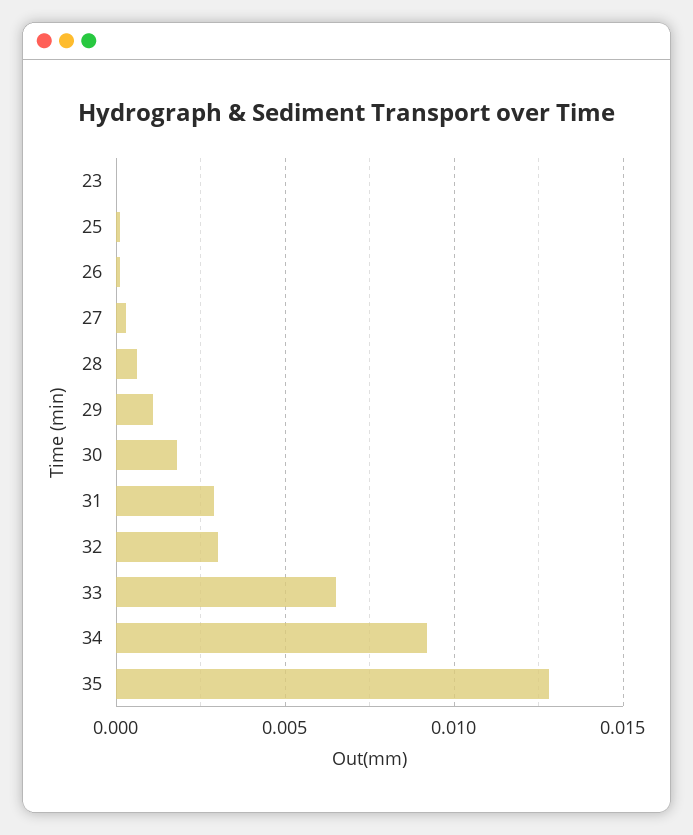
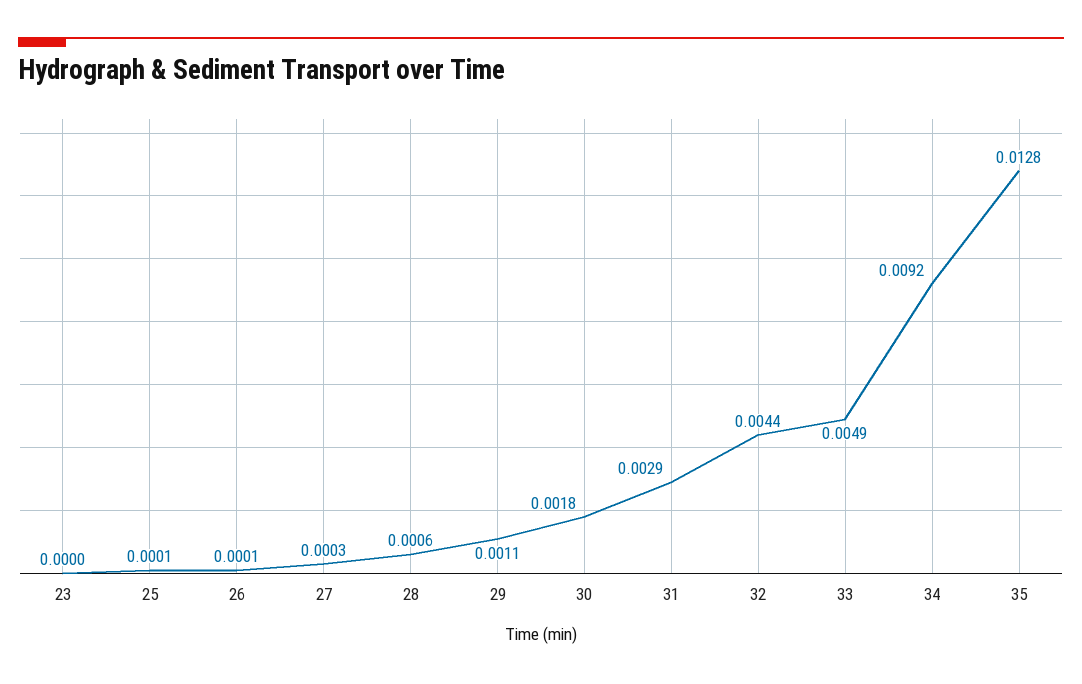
  {
    "23": 0,
    "25": 0.0001,
    "26": 0.0001,
    "27": 0.0003,
    "28": 0.0006,
    "29": 0.0011,
    "30": 0.0018,
    "31": 0.0029,
-   "32": 0.003,
+   "32": 0.0044,
-   "33": 0.0065,
+   "33": 0.0049,
    "34": 0.0092,
    "35": 0.0128
  }

